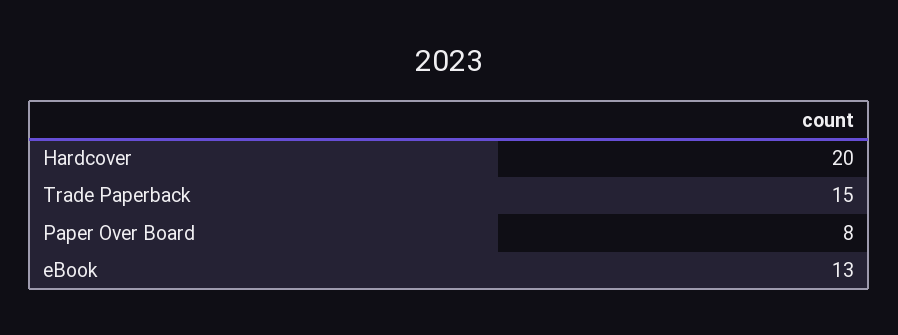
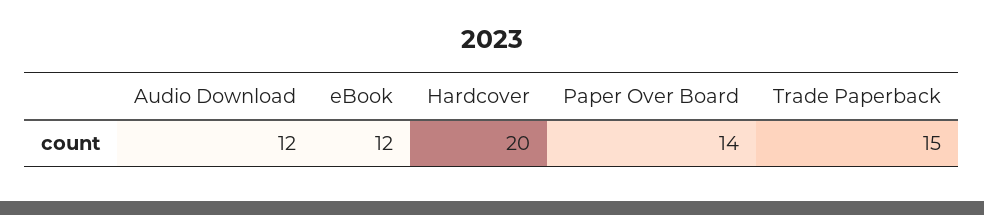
  {
    "Hardcover": 20,
    "Trade Paperback": 15,
-   "Paper Over Board": 8,
+   "Paper Over Board": 14,
-   "eBook": 13
+   "eBook": 12,
+   "Audio Download": 12
  }

